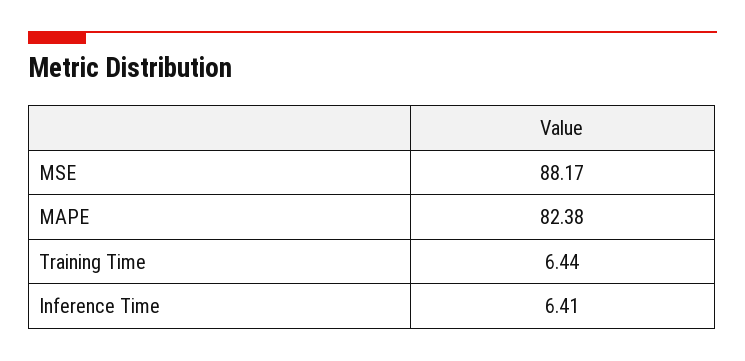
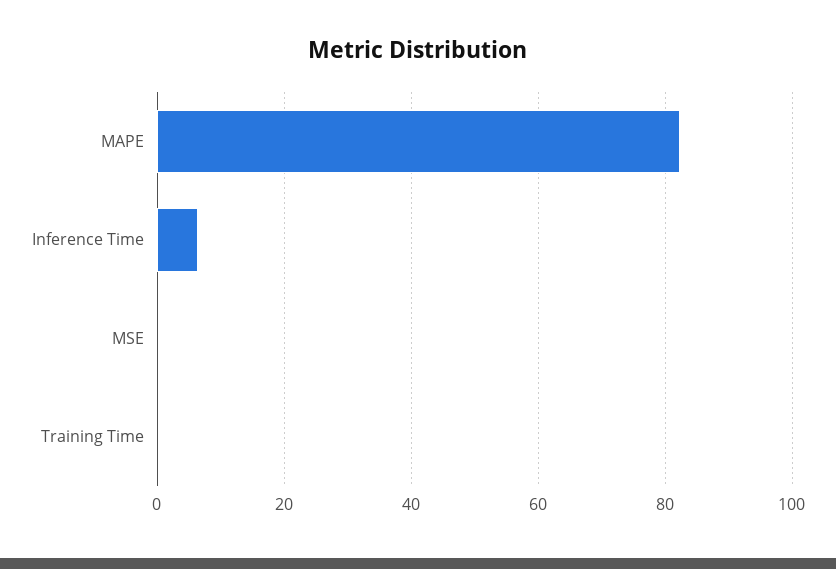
  {
-   "MSE": 88.17,
+   "MSE": 0,
    "MAPE": 82.38,
-   "Training Time": 6.44,
+   "Training Time": 0,
    "Inference Time": 6.41
  }

